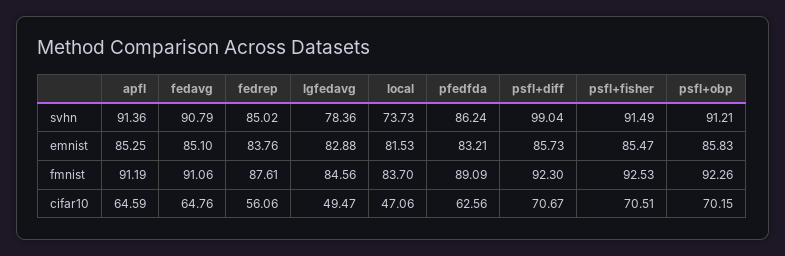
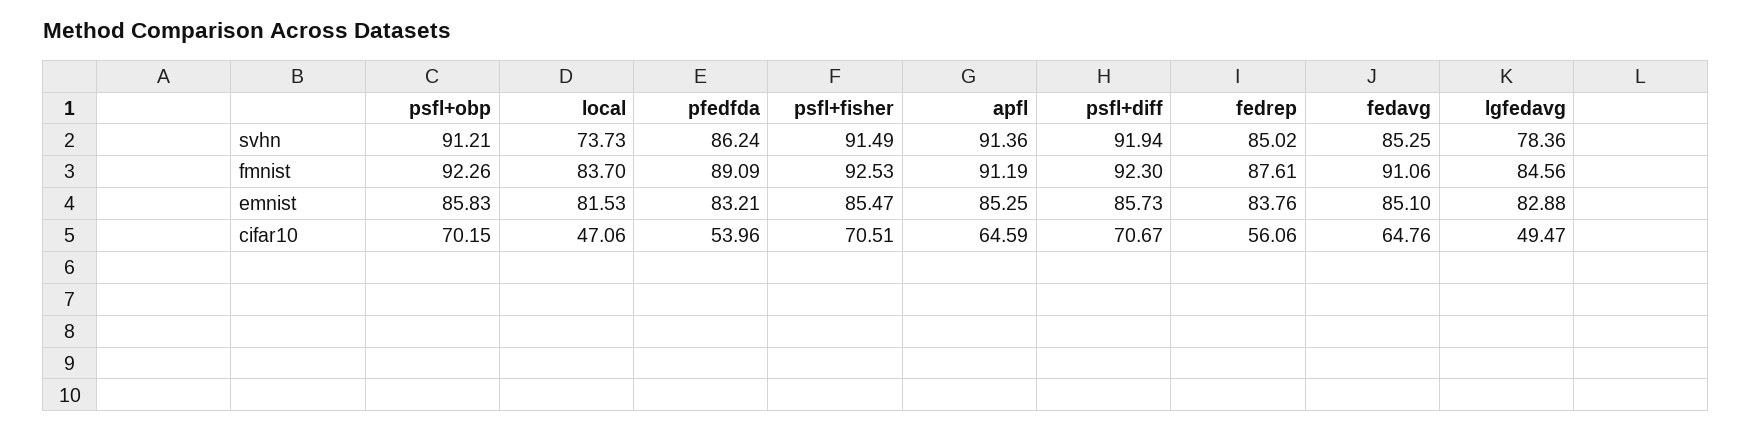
  {
    "apfl": {
      "svhn": 91.36,
      "emnist": 85.25,
      "fmnist": 91.19,
      "cifar10": 64.59
    },
    "fedavg": {
-     "svhn": 90.79,
+     "svhn": 85.25,
      "emnist": 85.1,
      "fmnist": 91.06,
      "cifar10": 64.76
    },
    "fedrep": {
      "svhn": 85.02,
      "emnist": 83.76,
      "fmnist": 87.61,
      "cifar10": 56.06
    },
    "lgfedavg": {
      "svhn": 78.36,
      "emnist": 82.88,
      "fmnist": 84.56,
      "cifar10": 49.47
    },
    "local": {
      "svhn": 73.73,
      "emnist": 81.53,
      "fmnist": 83.7,
      "cifar10": 47.06
    },
    "pfedfda": {
      "svhn": 86.24,
      "emnist": 83.21,
      "fmnist": 89.09,
-     "cifar10": 62.56
+     "cifar10": 53.96
    },
    "psfl+diff": {
-     "svhn": 99.04,
+     "svhn": 91.94,
      "emnist": 85.73,
      "fmnist": 92.3,
      "cifar10": 70.67
    },
    "psfl+fisher": {
      "svhn": 91.49,
      "emnist": 85.47,
      "fmnist": 92.53,
      "cifar10": 70.51
    },
    "psfl+obp": {
      "svhn": 91.21,
      "emnist": 85.83,
      "fmnist": 92.26,
      "cifar10": 70.15
    }
  }

